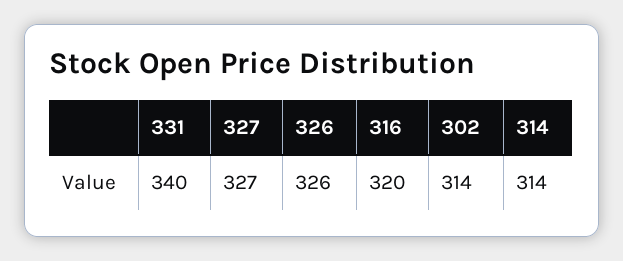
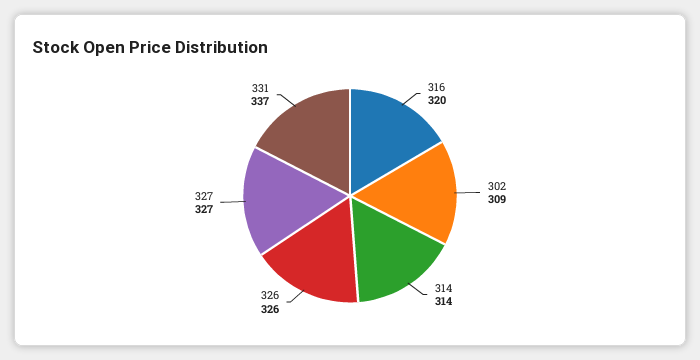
  {
-   "331": 340,
+   "331": 337,
    "327": 327,
    "326": 326,
    "316": 320,
-   "302": 314,
+   "302": 309,
    "314": 314
  }

